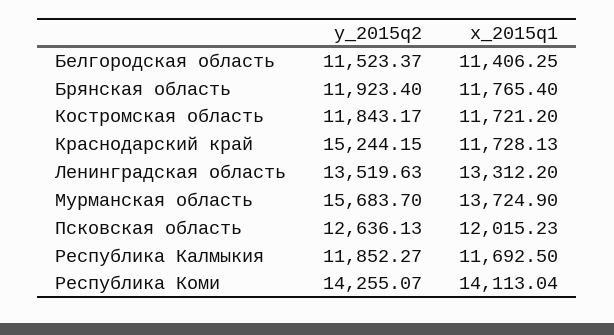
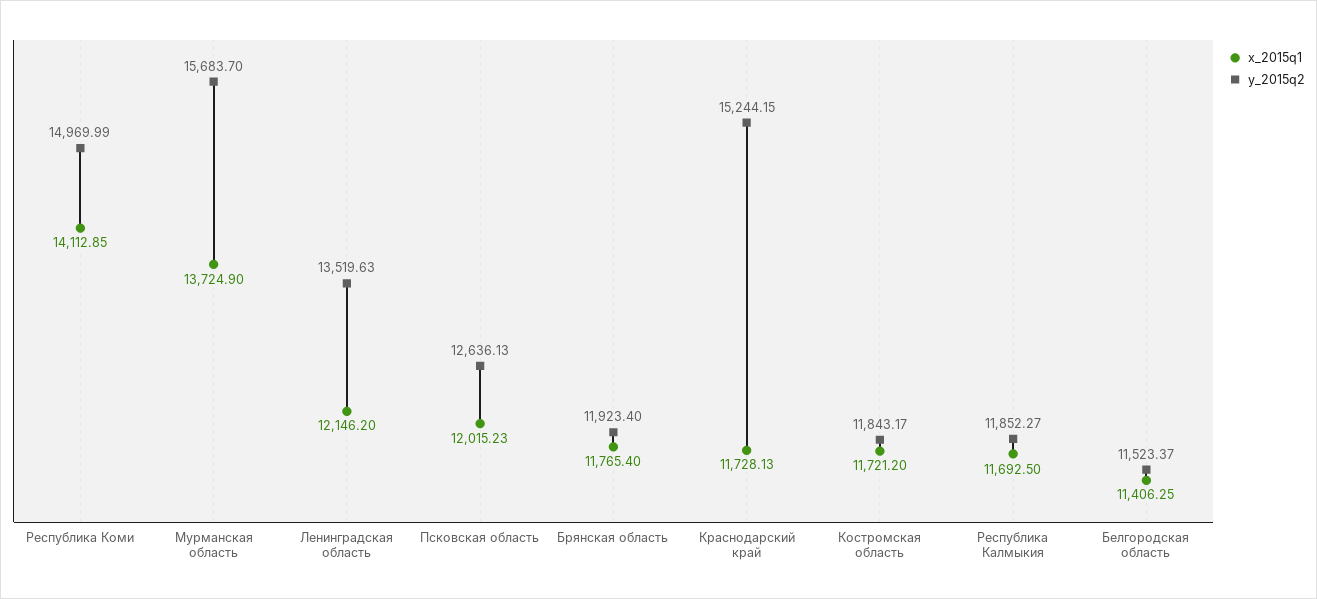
  {
    "y_2015q2": {
      "Белгородская область": 11523.37,
      "Брянская область": 11923.4,
      "Костромская область": 11843.17,
      "Краснодарский край": 15244.15,
      "Ленинградская область": 13519.63,
      "Мурманская область": 15683.7,
      "Псковская область": 12636.13,
      "Республика Калмыкия": 11852.27,
-     "Республика Коми": 14255.07
+     "Республика Коми": 14969.99
    },
    "x_2015q1": {
      "Белгородская область": 11406.25,
      "Брянская область": 11765.4,
      "Костромская область": 11721.2,
      "Краснодарский край": 11728.13,
-     "Ленинградская область": 13312.2,
+     "Ленинградская область": 12146.2,
      "Мурманская область": 13724.9,
      "Псковская область": 12015.23,
      "Республика Калмыкия": 11692.5,
-     "Республика Коми": 14113.04
+     "Республика Коми": 14112.85
    }
  }

